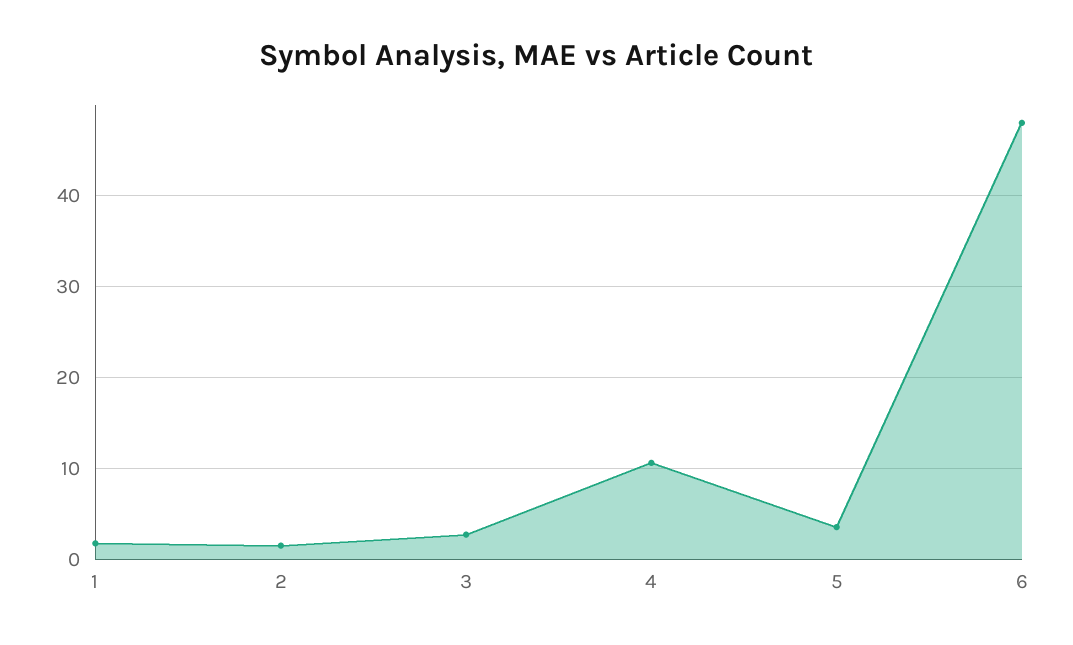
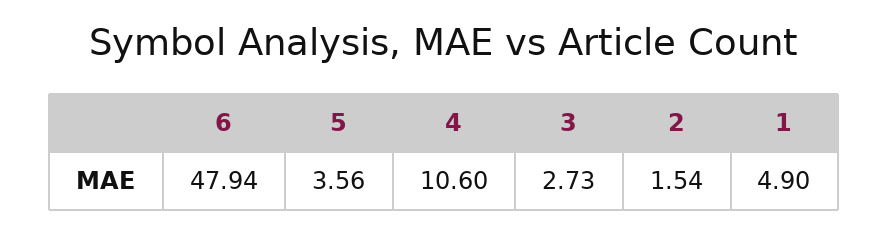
  {
-   "1": 2,
+   "1": 4.9,
    "2": 1.54,
    "3": 2.73,
    "4": 10.6,
    "5": 3.56,
    "6": 47.94
  }

